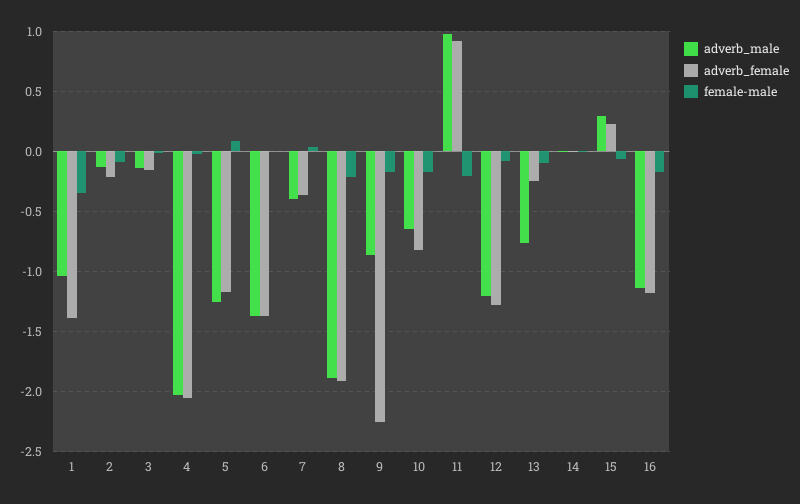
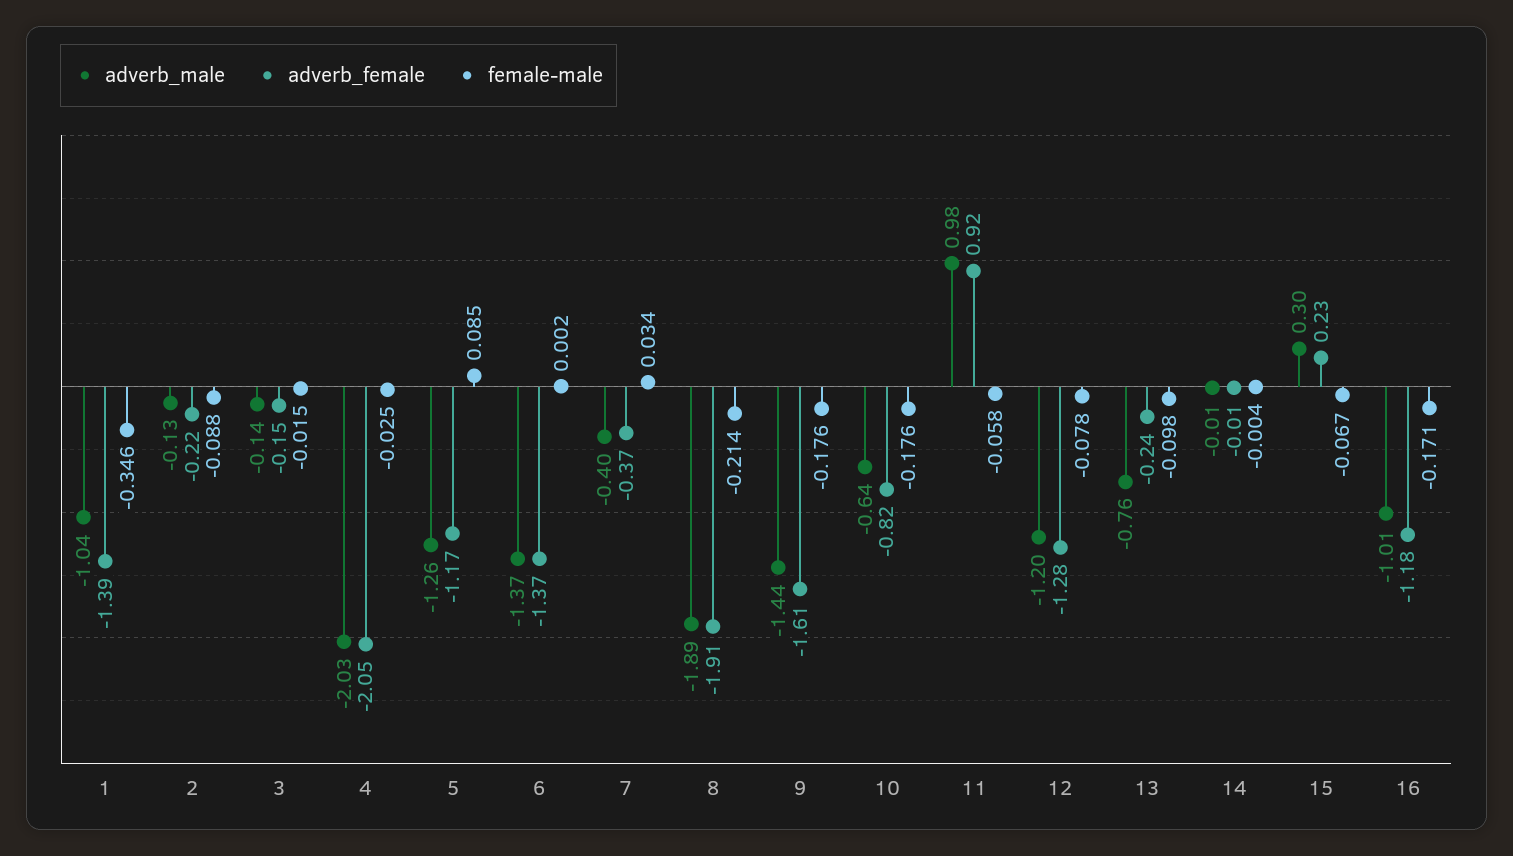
  {
    "adverb_male": {
      "1": -1.04,
      "2": -0.13,
      "3": -0.14,
      "4": -2.03,
      "5": -1.26,
      "6": -1.37,
      "7": -0.4,
      "8": -1.89,
-     "9": -0.85,
+     "9": -1.44,
      "10": -0.64,
      "11": 0.98,
      "12": -1.2,
      "13": -0.76,
      "14": -0.01,
      "15": 0.3,
-     "16": -1.15
+     "16": -1.01
    },
    "adverb_female": {
      "1": -1.39,
      "2": -0.22,
      "3": -0.15,
      "4": -2.05,
      "5": -1.17,
      "6": -1.37,
      "7": -0.37,
      "8": -1.91,
-     "9": -2.25,
+     "9": -1.61,
      "10": -0.82,
      "11": 0.92,
      "12": -1.28,
      "13": -0.24,
      "14": -0.01,
      "15": 0.23,
      "16": -1.18
    },
    "female-male": {
      "1": -0.346,
      "2": -0.088,
      "3": -0.015,
      "4": -0.025,
      "5": 0.085,
      "6": 0.002,
      "7": 0.034,
      "8": -0.214,
      "9": -0.176,
      "10": -0.176,
-     "11": -0.2,
+     "11": -0.058,
      "12": -0.078,
      "13": -0.098,
      "14": -0.004,
      "15": -0.067,
      "16": -0.171
    }
  }

